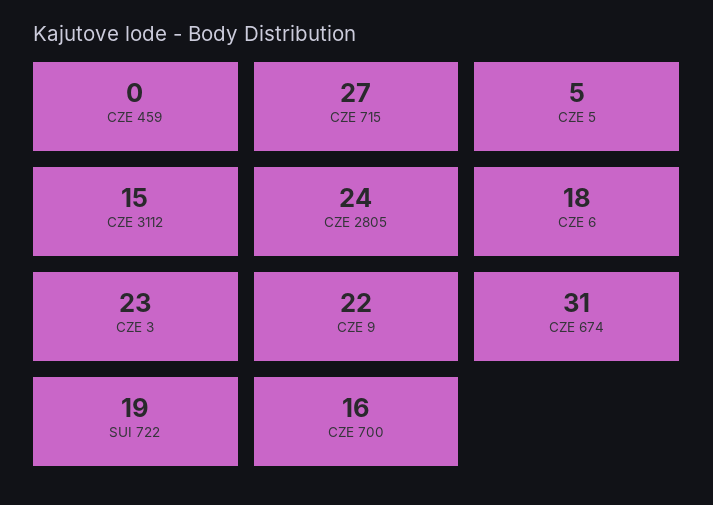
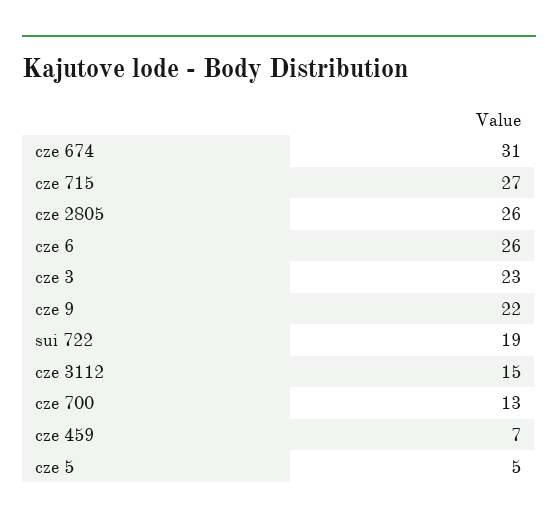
  {
-   "CZE 459": 0,
+   "CZE 459": 7,
    "CZE 715": 27,
    "CZE 5": 5,
    "CZE 3112": 15,
-   "CZE 2805": 24,
+   "CZE 2805": 26,
-   "CZE 6": 18,
+   "CZE 6": 26,
    "CZE 3": 23,
    "CZE 9": 22,
    "CZE 674": 31,
    "SUI 722": 19,
-   "CZE 700": 16
+   "CZE 700": 13
  }

